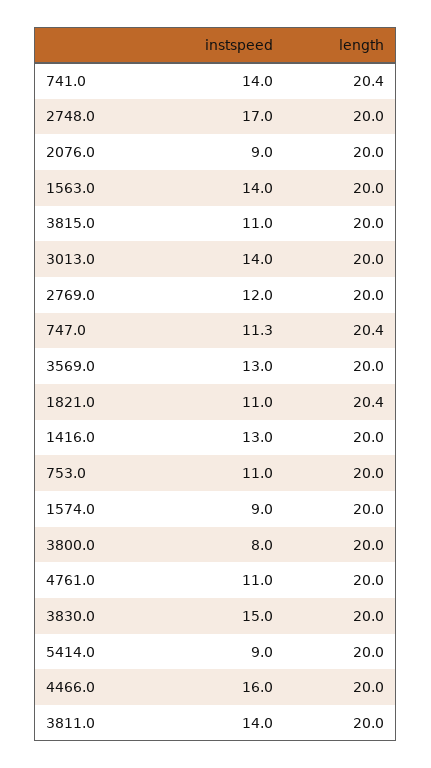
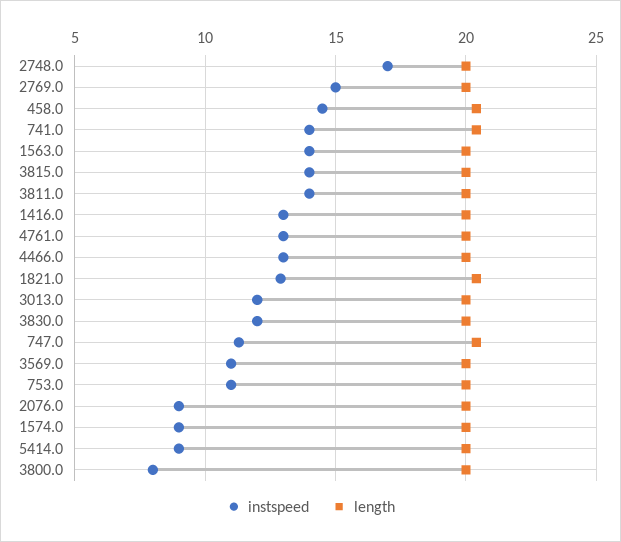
  {
    "instspeed": {
      "741.0": 14,
      "2748.0": 17,
      "2076.0": 9,
      "1563.0": 14,
-     "3815.0": 11,
+     "3815.0": 14,
-     "3013.0": 14,
+     "3013.0": 12,
-     "2769.0": 12,
+     "2769.0": 15,
      "747.0": 11.3,
-     "3569.0": 13,
+     "3569.0": 11,
-     "1821.0": 11,
+     "1821.0": 13,
      "1416.0": 13,
      "753.0": 11,
      "1574.0": 9,
      "3800.0": 8,
-     "4761.0": 11,
+     "4761.0": 13,
-     "3830.0": 15,
+     "3830.0": 12,
      "5414.0": 9,
-     "4466.0": 16,
+     "4466.0": 13,
-     "3811.0": 14
+     "3811.0": 14,
+     "458.0": 14.5
    },
    "length": {
      "741.0": 20.4,
      "2748.0": 20,
      "2076.0": 20,
      "1563.0": 20,
      "3815.0": 20,
      "3013.0": 20,
      "2769.0": 20,
      "747.0": 20.4,
      "3569.0": 20,
      "1821.0": 20.4,
      "1416.0": 20,
      "753.0": 20,
      "1574.0": 20,
      "3800.0": 20,
      "4761.0": 20,
      "3830.0": 20,
      "5414.0": 20,
      "4466.0": 20,
-     "3811.0": 20
+     "3811.0": 20,
+     "458.0": 20.5
    }
  }

